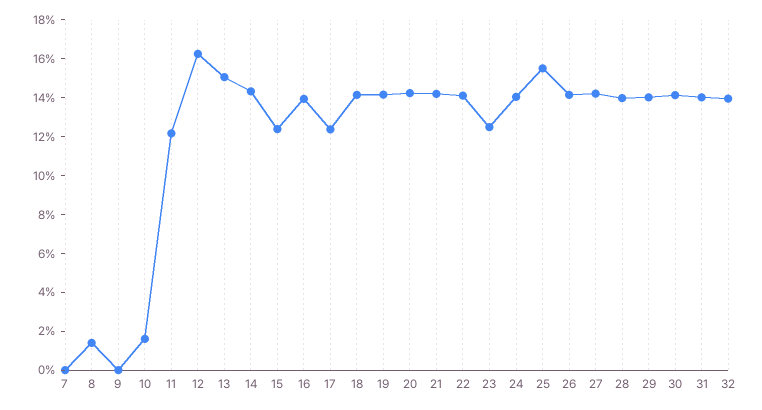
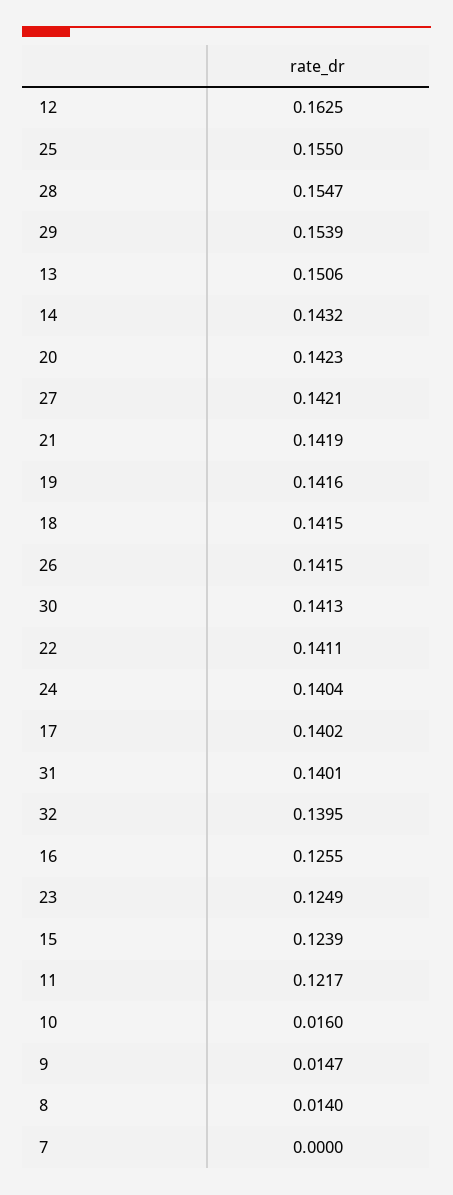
  {
    "7": 0,
    "8": 0.014,
-   "9": 0,
+   "9": 0.0147,
    "10": 0.016,
    "11": 0.1217,
    "12": 0.1625,
    "13": 0.1506,
    "14": 0.1432,
    "15": 0.1239,
-   "16": 0.14,
+   "16": 0.1255,
-   "17": 0.125,
+   "17": 0.1402,
    "18": 0.1415,
    "19": 0.1416,
    "20": 0.1423,
    "21": 0.1419,
    "22": 0.1411,
    "23": 0.1249,
    "24": 0.1404,
    "25": 0.155,
    "26": 0.1415,
    "27": 0.1421,
-   "28": 0.14,
+   "28": 0.1547,
-   "29": 0.14,
+   "29": 0.1539,
    "30": 0.1413,
    "31": 0.1401,
    "32": 0.1395
  }

